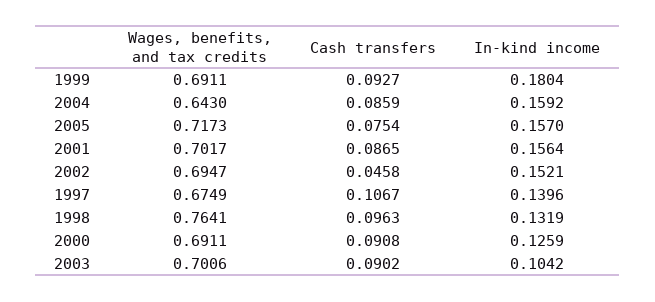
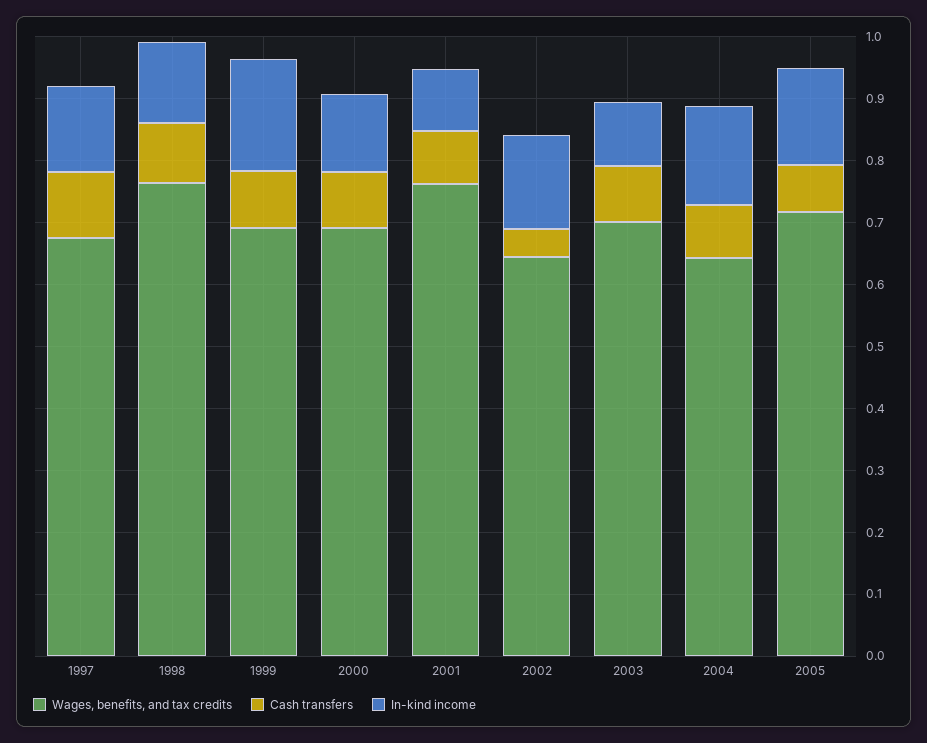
  {
    "Wages, benefits, and tax credits": {
      "1999": 0.6911,
      "2004": 0.643,
      "2005": 0.7173,
-     "2001": 0.7017,
+     "2001": 0.76,
-     "2002": 0.6947,
+     "2002": 0.64,
      "1997": 0.6749,
      "1998": 0.7641,
      "2000": 0.6911,
      "2003": 0.7006
    },
    "Cash transfers": {
      "1999": 0.0927,
      "2004": 0.0859,
      "2005": 0.0754,
      "2001": 0.0865,
      "2002": 0.0458,
      "1997": 0.1067,
      "1998": 0.0963,
      "2000": 0.0908,
      "2003": 0.0902
    },
    "In-kind income": {
      "1999": 0.1804,
      "2004": 0.1592,
      "2005": 0.157,
-     "2001": 0.1564,
+     "2001": 0.1,
      "2002": 0.1521,
      "1997": 0.1396,
      "1998": 0.1319,
      "2000": 0.1259,
      "2003": 0.1042
    }
  }

